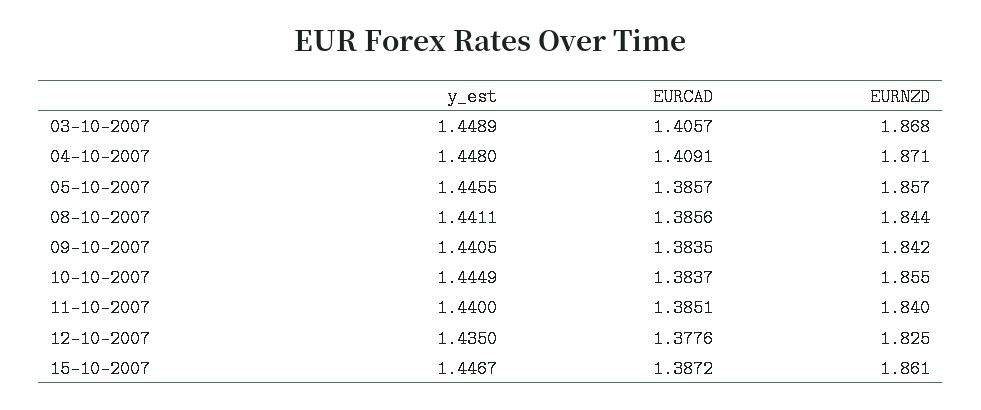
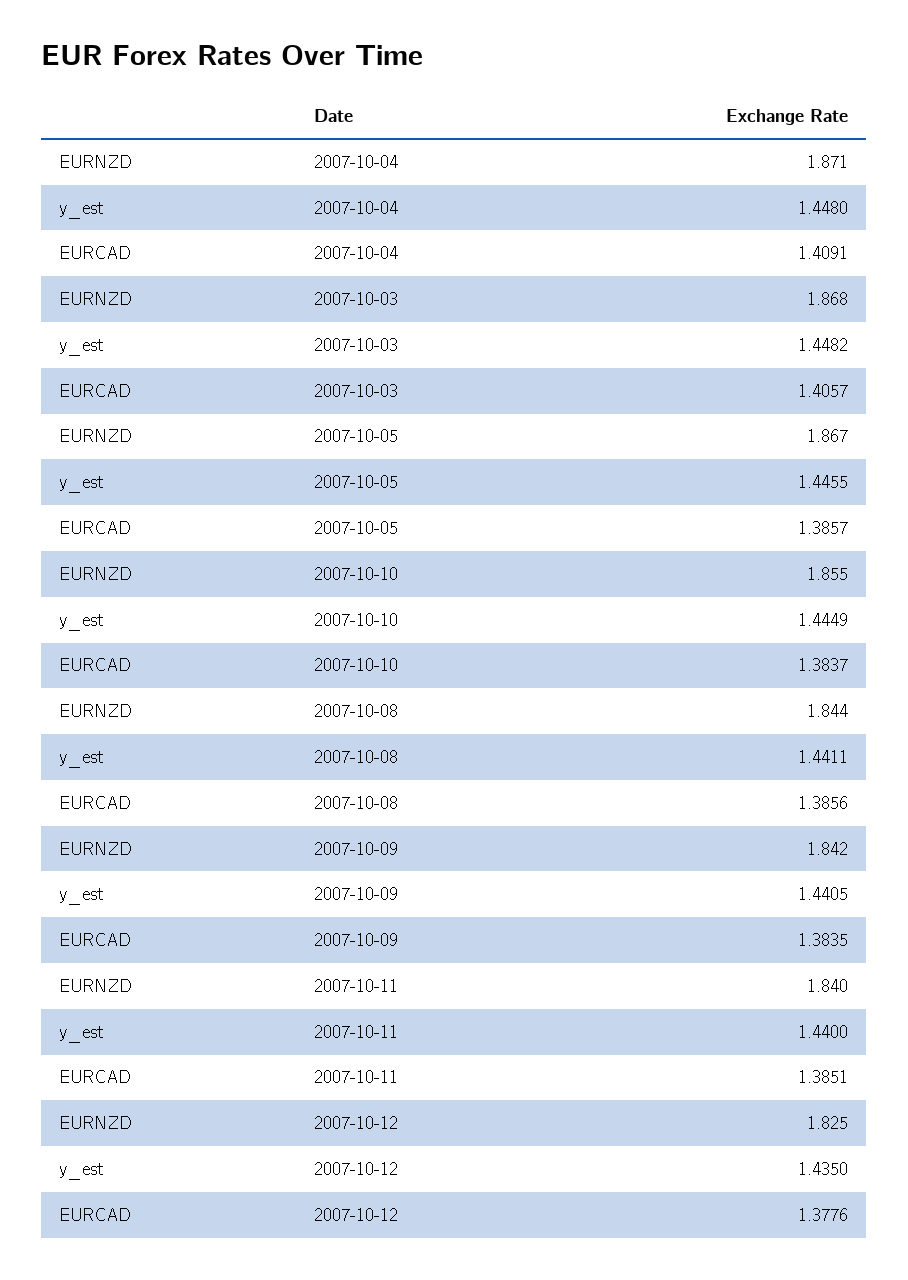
  {
    "y_est": {
-     "03-10-2007": 1.4489,
+     "03-10-2007": 1.4482,
      "04-10-2007": 1.448,
      "05-10-2007": 1.4455,
      "08-10-2007": 1.4411,
      "09-10-2007": 1.4405,
      "10-10-2007": 1.4449,
      "11-10-2007": 1.44,
-     "12-10-2007": 1.435,
+     "12-10-2007": 1.435
-     "15-10-2007": 1.4467
    },
    "EURCAD": {
      "03-10-2007": 1.4057,
      "04-10-2007": 1.4091,
      "05-10-2007": 1.3857,
      "08-10-2007": 1.3856,
      "09-10-2007": 1.3835,
      "10-10-2007": 1.3837,
      "11-10-2007": 1.3851,
-     "12-10-2007": 1.3776,
+     "12-10-2007": 1.3776
-     "15-10-2007": 1.3872
    },
    "EURNZD": {
      "03-10-2007": 1.868,
      "04-10-2007": 1.871,
-     "05-10-2007": 1.857,
+     "05-10-2007": 1.867,
      "08-10-2007": 1.844,
      "09-10-2007": 1.842,
      "10-10-2007": 1.855,
      "11-10-2007": 1.84,
-     "12-10-2007": 1.825,
+     "12-10-2007": 1.825
-     "15-10-2007": 1.861
    }
  }

